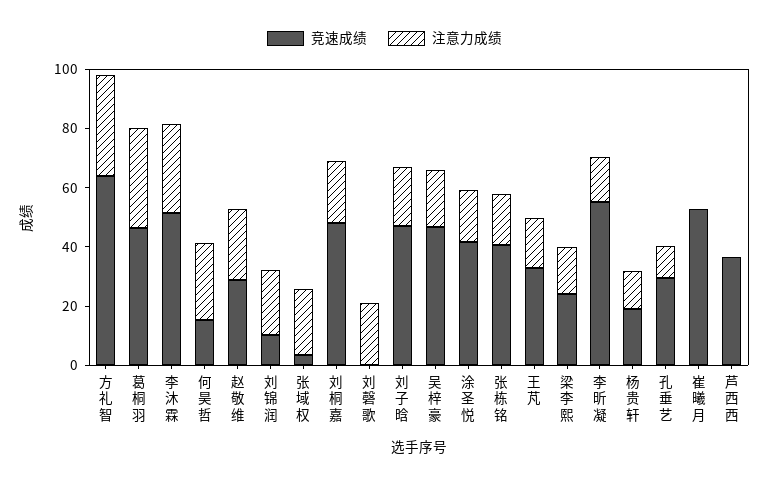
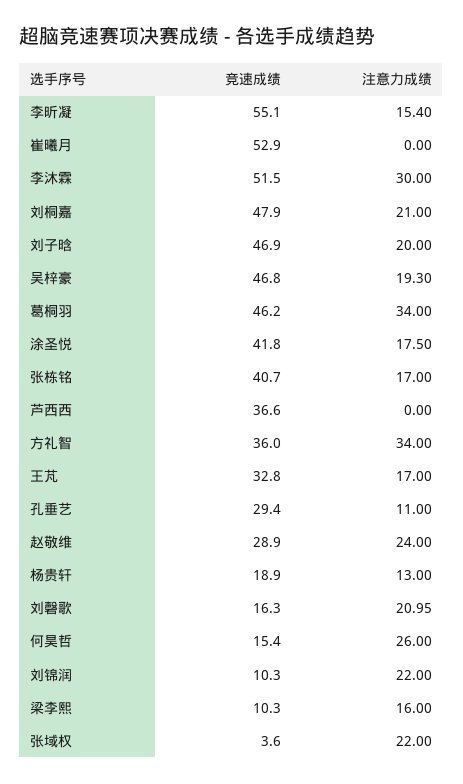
  {
    "竞速成绩": {
-     "方礼智": 65,
+     "方礼智": 36,
      "葛桐羽": 46.2,
      "李沐霖": 51.5,
      "何昊哲": 15.4,
      "赵敬维": 28.9,
      "刘锦润": 10.3,
      "张域权": 3.6,
      "刘桐嘉": 47.9,
-     "刘磬歌": 0,
+     "刘磬歌": 16.3,
      "刘子晗": 46.9,
      "吴梓豪": 46.8,
      "涂圣悦": 41.8,
      "张栋铭": 40.7,
      "王芃": 32.8,
-     "梁李熙": 25,
+     "梁李熙": 10.3,
      "李昕凝": 55.1,
      "杨贵轩": 18.9,
      "孔垂艺": 29.4,
      "崔曦月": 52.9,
      "芦西西": 36.6
    },
    "注意力成绩": {
      "方礼智": 34,
      "葛桐羽": 34,
      "李沐霖": 30,
      "何昊哲": 26,
      "赵敬维": 24,
      "刘锦润": 22,
      "张域权": 22,
      "刘桐嘉": 21,
      "刘磬歌": 20.95,
      "刘子晗": 20,
      "吴梓豪": 19.3,
      "涂圣悦": 17.5,
      "张栋铭": 17,
      "王芃": 17,
      "梁李熙": 16,
      "李昕凝": 15.4,
      "杨贵轩": 13,
      "孔垂艺": 11,
      "崔曦月": 0,
      "芦西西": 0
    }
  }

